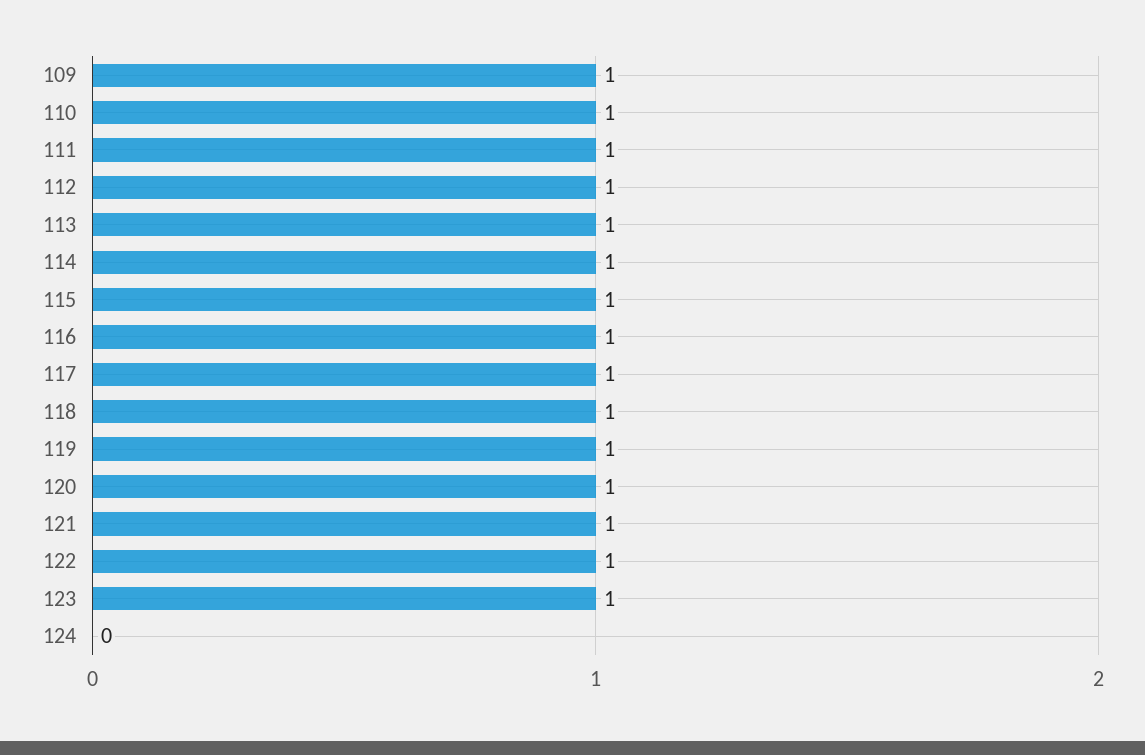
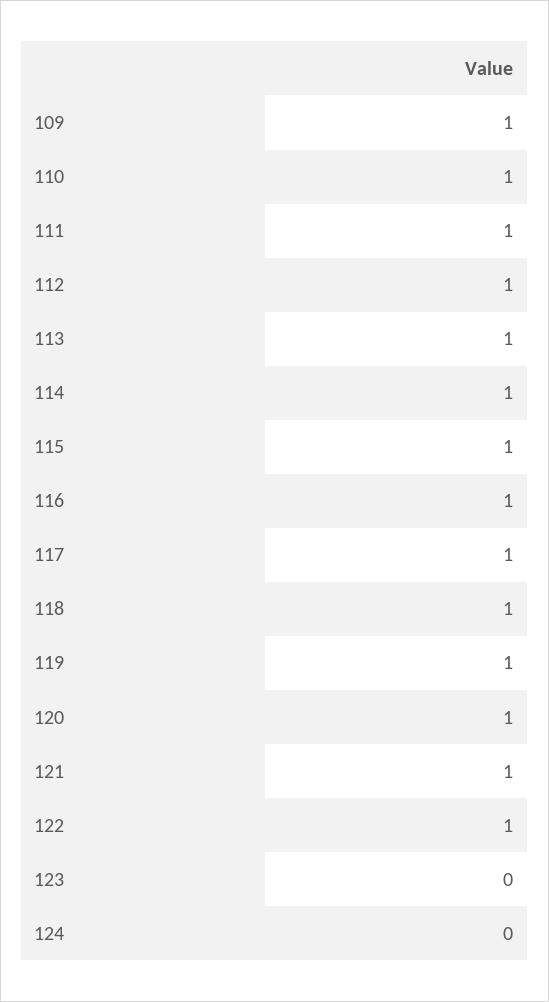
  {
    "109": 1,
    "110": 1,
    "111": 1,
    "112": 1,
    "113": 1,
    "114": 1,
    "115": 1,
    "116": 1,
    "117": 1,
    "118": 1,
    "119": 1,
    "120": 1,
    "121": 1,
    "122": 1,
-   "123": 1,
+   "123": 0,
    "124": 0
  }

